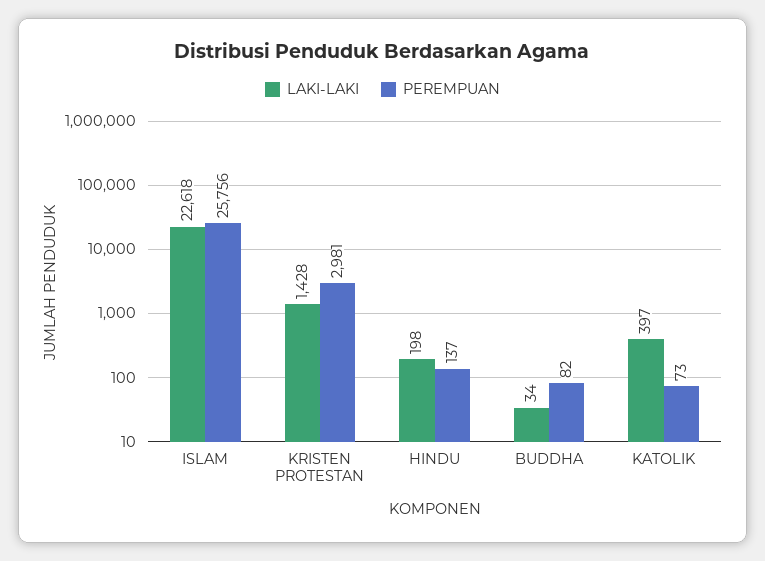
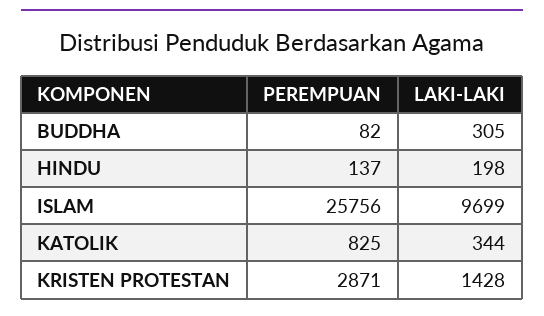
  {
    "LAKI-LAKI": {
-     "ISLAM": 22618,
+     "ISLAM": 9699,
      "KRISTEN PROTESTAN": 1428,
      "HINDU": 198,
-     "BUDDHA": 34,
+     "BUDDHA": 305,
-     "KATOLIK": 397
+     "KATOLIK": 344
    },
    "PEREMPUAN": {
      "ISLAM": 25756,
-     "KRISTEN PROTESTAN": 2981,
+     "KRISTEN PROTESTAN": 2871,
      "HINDU": 137,
      "BUDDHA": 82,
-     "KATOLIK": 73
+     "KATOLIK": 825
    }
  }

